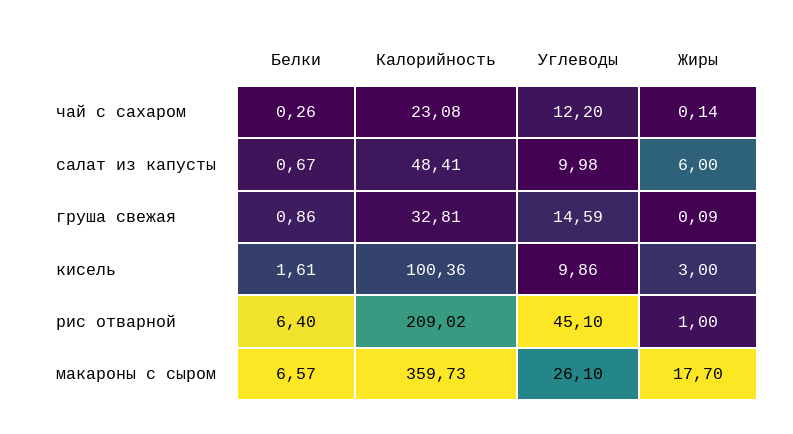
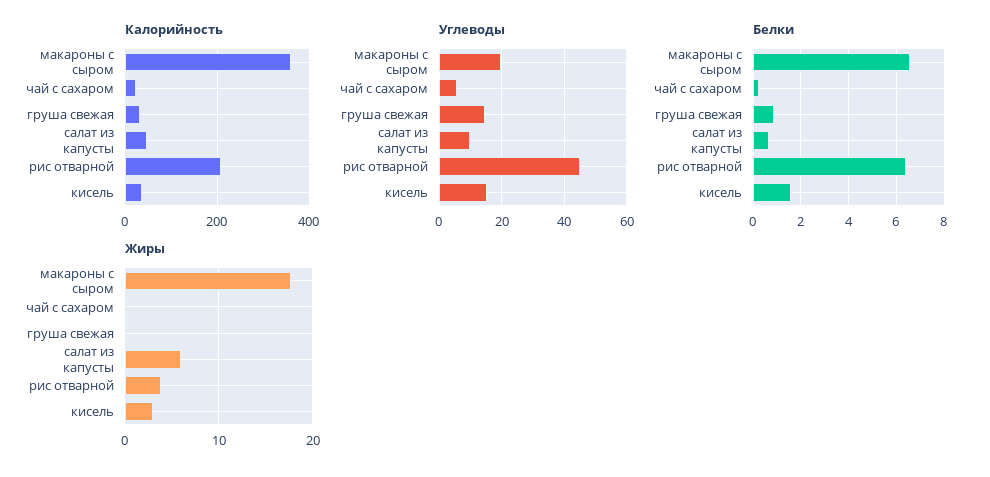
  {
    "Белки": {
      "чай с сахаром": 0.26,
      "салат из капусты": 0.67,
      "груша свежая": 0.86,
      "кисель": 1.61,
      "рис отварной": 6.4,
      "макароны с сыром": 6.57
    },
    "Калорийность": {
      "чай с сахаром": 23.08,
      "салат из капусты": 48.41,
      "груша свежая": 32.81,
-     "кисель": 100.36,
+     "кисель": 40,
      "рис отварной": 209.02,
      "макароны с сыром": 359.73
    },
    "Углеводы": {
-     "чай с сахаром": 12.2,
+     "чай с сахаром": 6,
      "салат из капусты": 9.98,
      "груша свежая": 14.59,
-     "кисель": 9.86,
+     "кисель": 16,
      "рис отварной": 45.1,
-     "макароны с сыром": 26.1
+     "макароны с сыром": 20
    },
    "Жиры": {
      "чай с сахаром": 0.14,
      "салат из капусты": 6,
      "груша свежая": 0.09,
      "кисель": 3,
-     "рис отварной": 1,
+     "рис отварной": 4,
      "макароны с сыром": 17.7
    }
  }

